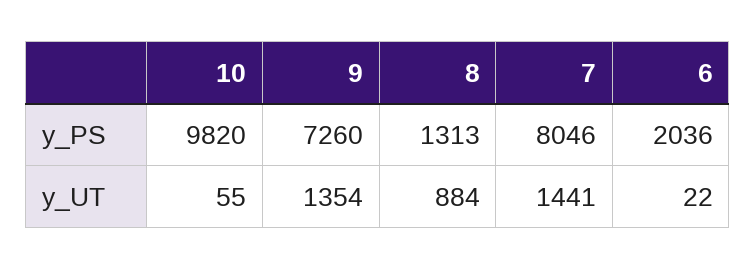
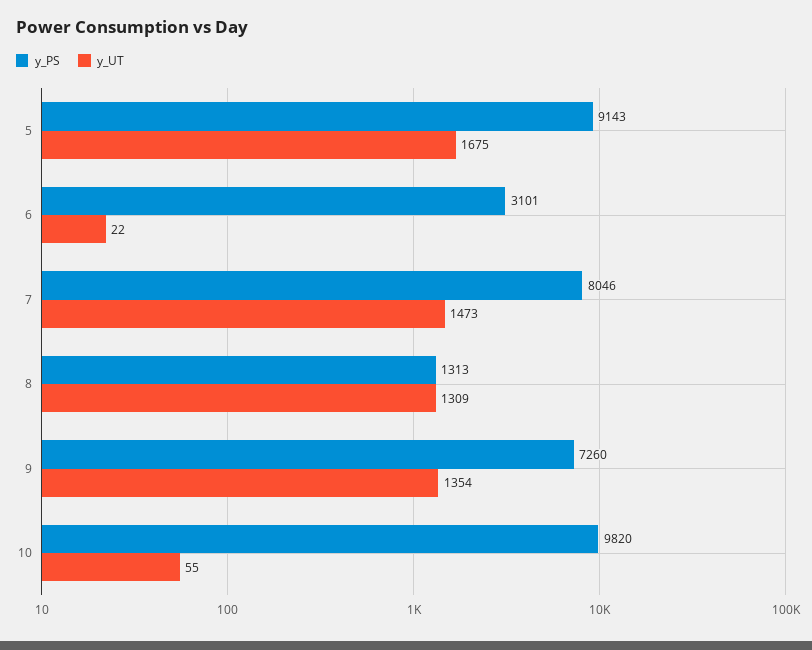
  {
    "y_PS": {
      "10": 9820,
      "9": 7260,
      "8": 1313,
      "7": 8046,
-     "6": 2036
+     "6": 3101,
+     "5": 9143
    },
    "y_UT": {
      "10": 55,
      "9": 1354,
-     "8": 884,
+     "8": 1309,
-     "7": 1441,
+     "7": 1473,
-     "6": 22
+     "6": 22,
+     "5": 1675
    }
  }

